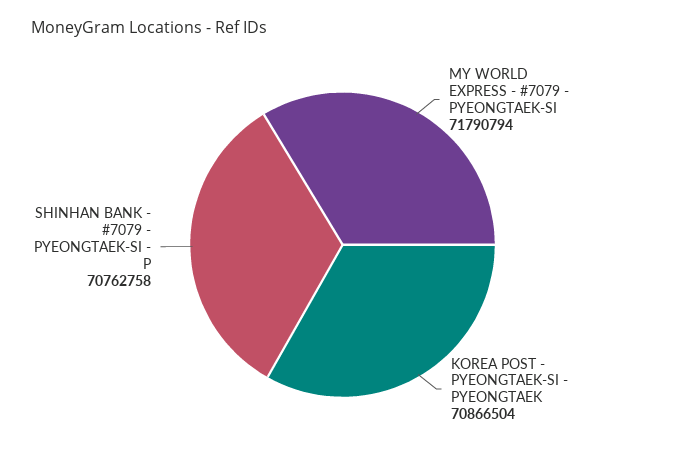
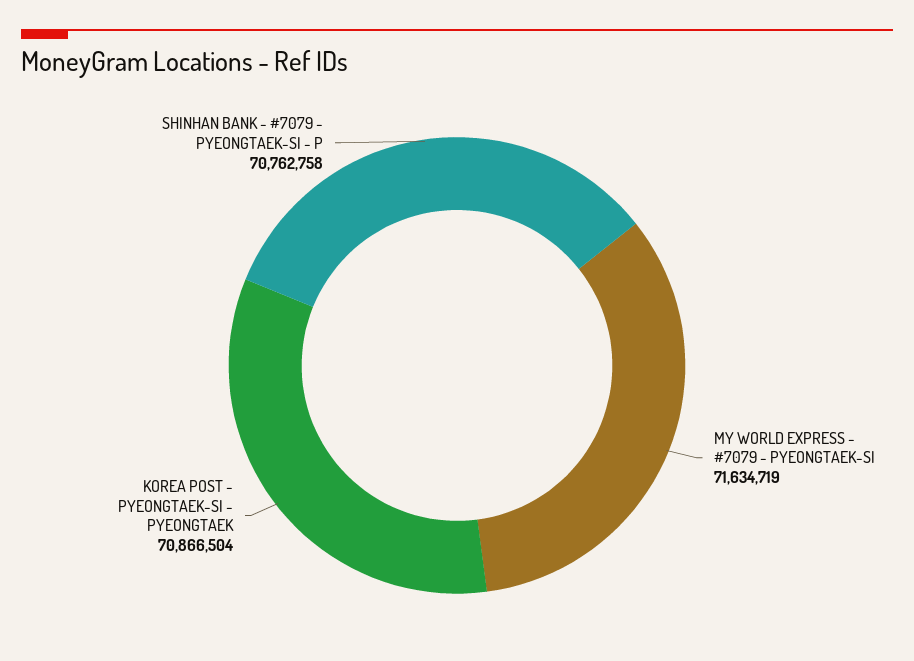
  {
-   "MY WORLD EXPRESS - #7079 - PYEONGTAEK-SI": 71790794,
+   "MY WORLD EXPRESS - #7079 - PYEONGTAEK-SI": 71634719,
    "KOREA POST - PYEONGTAEK-SI - PYEONGTAEK": 70866504,
    "SHINHAN BANK - #7079 - PYEONGTAEK-SI - P": 70762758
  }

